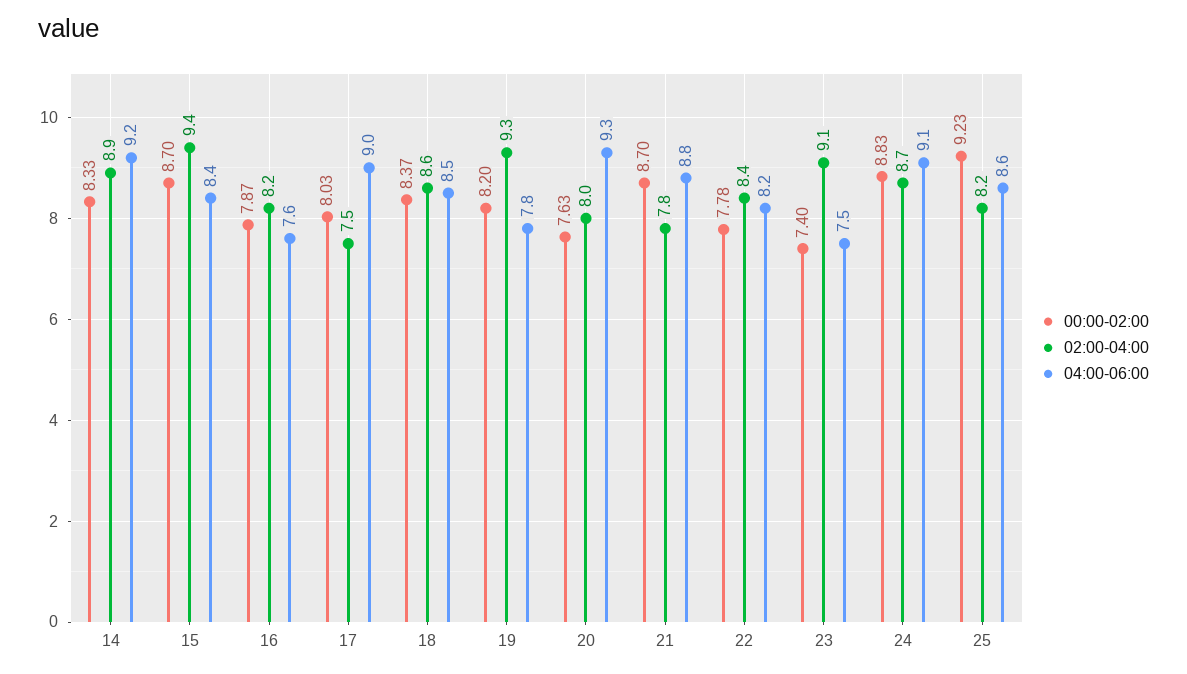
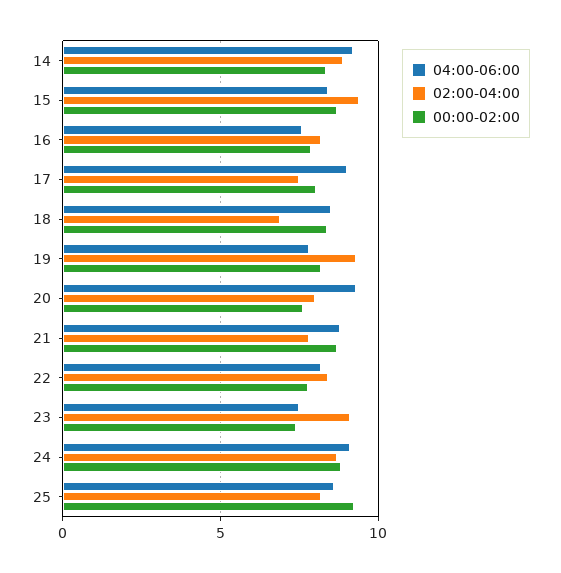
  {
    "00:00-02:00": {
      "14": 8.33,
      "15": 8.7,
      "16": 7.87,
      "17": 8.03,
      "18": 8.37,
      "19": 8.2,
      "20": 7.63,
      "21": 8.7,
      "22": 7.78,
      "23": 7.4,
      "24": 8.83,
      "25": 9.23
    },
    "02:00-04:00": {
      "14": 8.9,
      "15": 9.4,
      "16": 8.2,
      "17": 7.5,
-     "18": 8.6,
+     "18": 7,
      "19": 9.3,
      "20": 8,
      "21": 7.8,
      "22": 8.4,
      "23": 9.1,
      "24": 8.7,
      "25": 8.2
    },
    "04:00-06:00": {
      "14": 9.2,
      "15": 8.4,
      "16": 7.6,
      "17": 9,
      "18": 8.5,
      "19": 7.8,
      "20": 9.3,
      "21": 8.8,
      "22": 8.2,
      "23": 7.5,
      "24": 9.1,
      "25": 8.6
    }
  }

